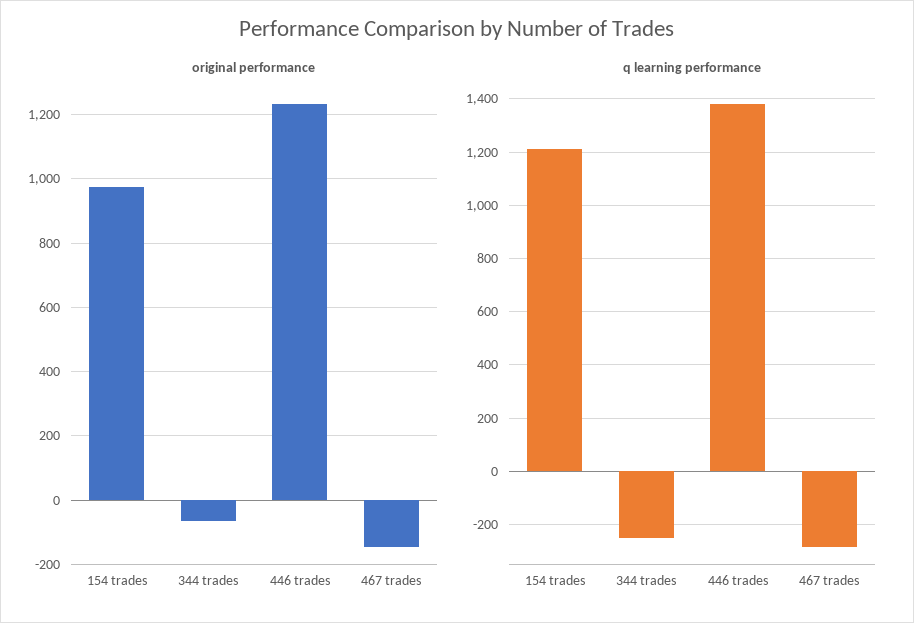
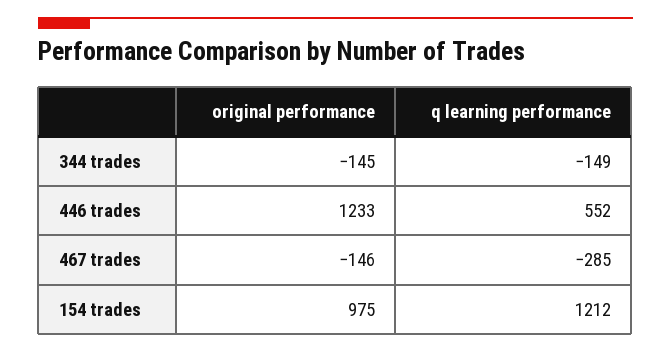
  {
    "original performance": {
      "154 trades": 975,
-     "344 trades": -60,
+     "344 trades": -145,
      "446 trades": 1233,
      "467 trades": -146
    },
    "q learning performance": {
      "154 trades": 1212,
-     "344 trades": -250,
+     "344 trades": -149,
-     "446 trades": 1375,
+     "446 trades": 552,
      "467 trades": -285
    }
  }

